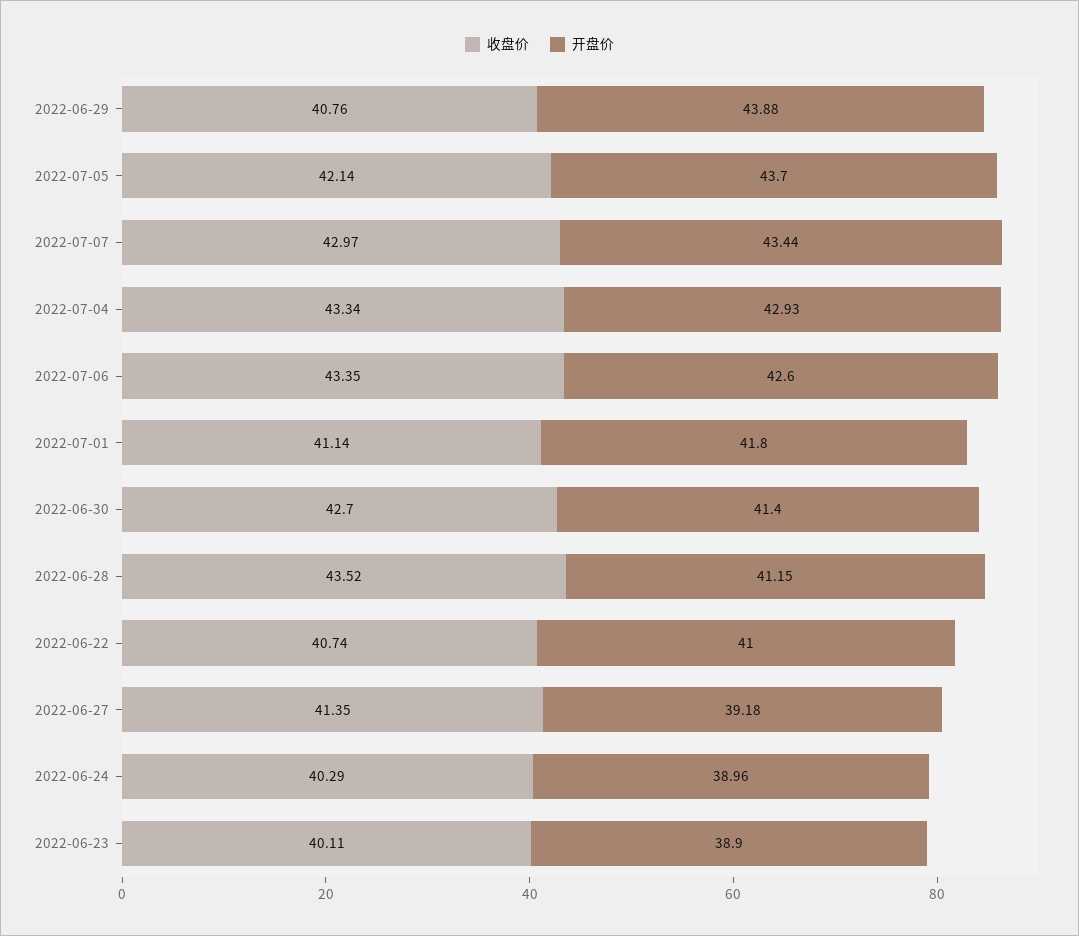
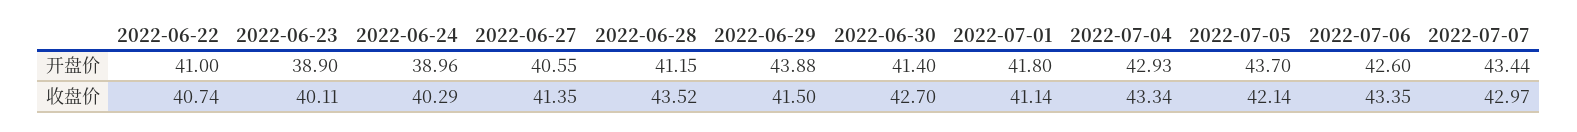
  {
    "收盘价": {
-     "2022-06-29": 40.76,
+     "2022-06-29": 41.5,
      "2022-07-05": 42.14,
      "2022-07-07": 42.97,
      "2022-07-04": 43.34,
      "2022-07-06": 43.35,
      "2022-07-01": 41.14,
      "2022-06-30": 42.7,
      "2022-06-28": 43.52,
      "2022-06-22": 40.74,
      "2022-06-27": 41.35,
      "2022-06-24": 40.29,
      "2022-06-23": 40.11
    },
    "开盘价": {
      "2022-06-29": 43.88,
      "2022-07-05": 43.7,
      "2022-07-07": 43.44,
      "2022-07-04": 42.93,
      "2022-07-06": 42.6,
      "2022-07-01": 41.8,
      "2022-06-30": 41.4,
      "2022-06-28": 41.15,
      "2022-06-22": 41,
-     "2022-06-27": 39.18,
+     "2022-06-27": 40.55,
      "2022-06-24": 38.96,
      "2022-06-23": 38.9
    }
  }

